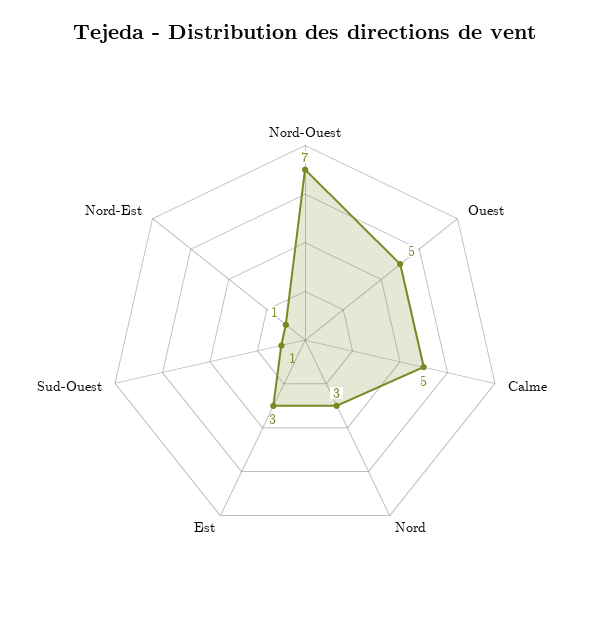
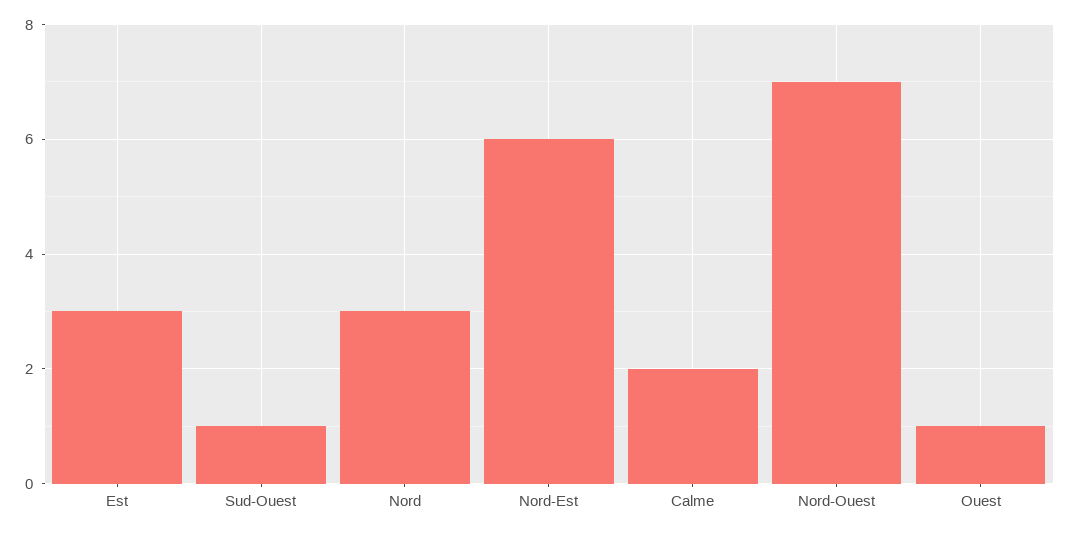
  {
    "Nord-Ouest": 7,
-   "Ouest": 5,
+   "Ouest": 1,
-   "Calme": 5,
+   "Calme": 2,
    "Nord": 3,
    "Est": 3,
    "Sud-Ouest": 1,
-   "Nord-Est": 1
+   "Nord-Est": 6
  }

